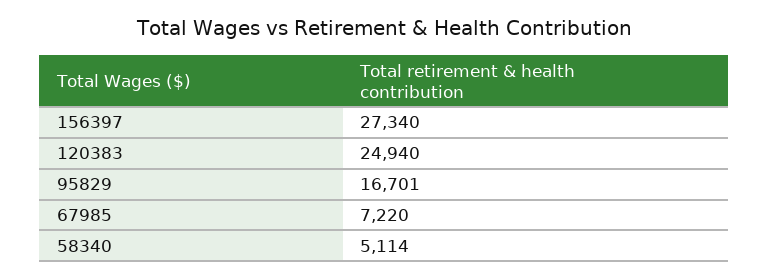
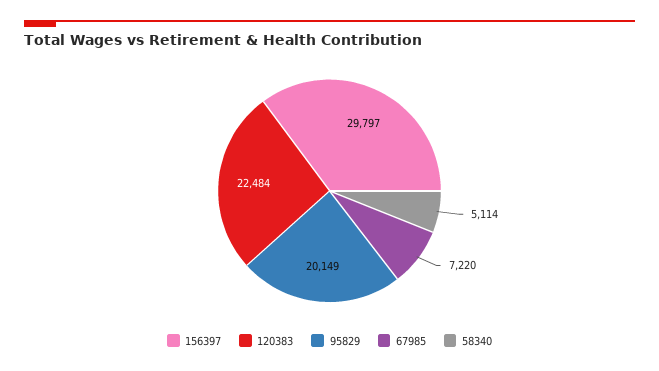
  {
-   "156397": 27340,
+   "156397": 29797,
-   "120383": 24940,
+   "120383": 22484,
-   "95829": 16701,
+   "95829": 20149,
    "67985": 7220,
    "58340": 5114
  }

